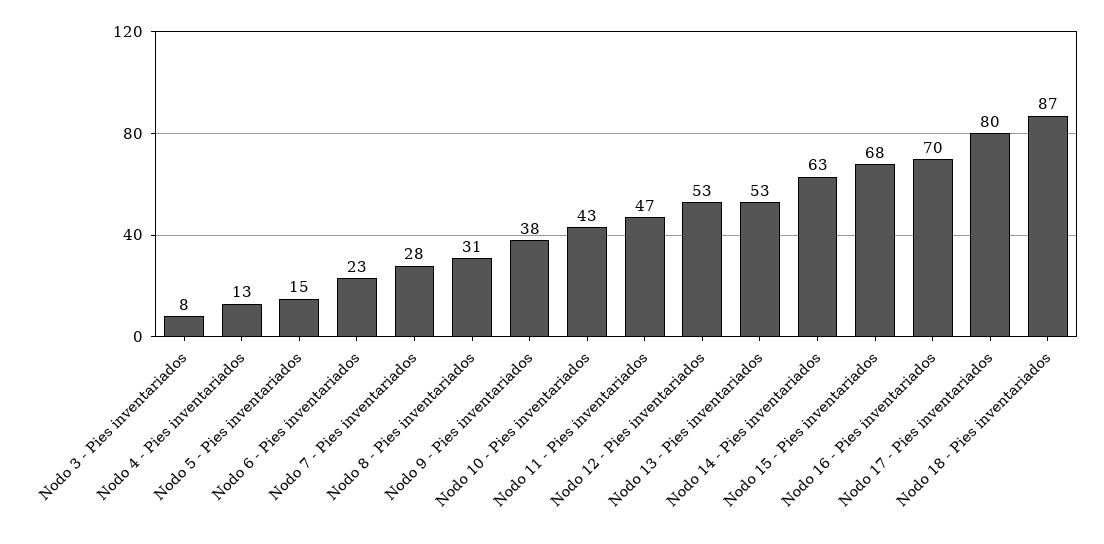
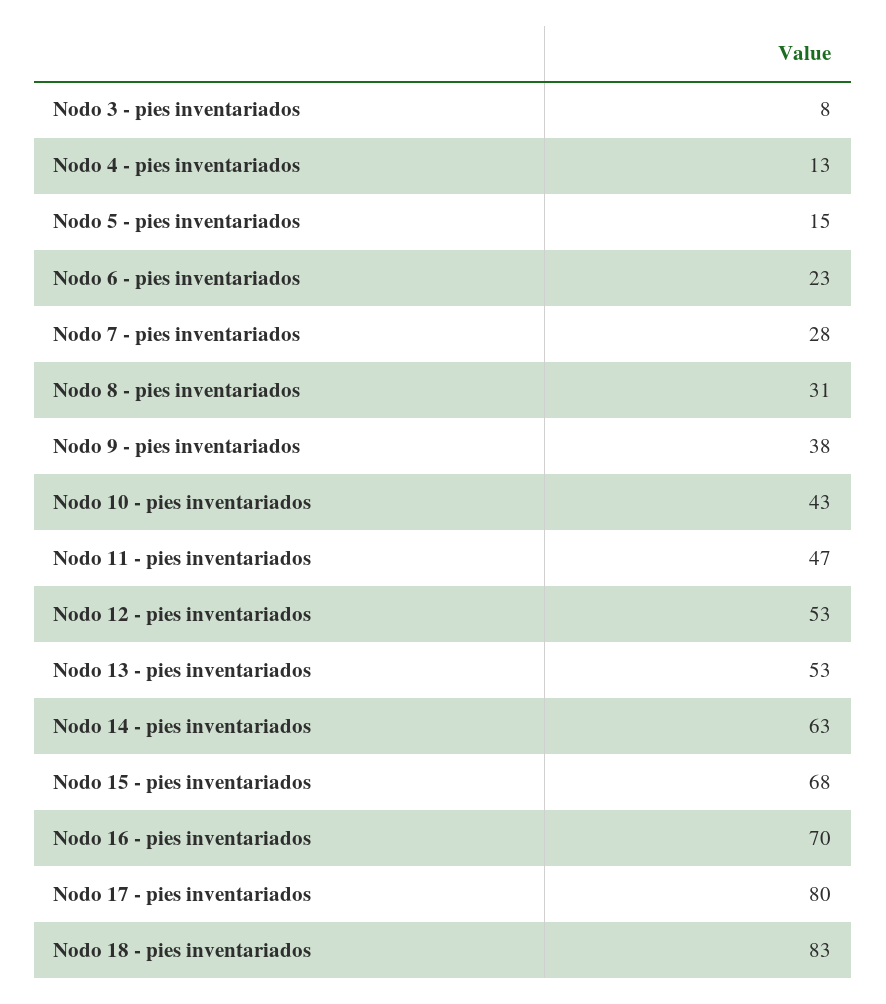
  {
    "Nodo 3 - Pies inventariados": 8,
    "Nodo 4 - Pies inventariados": 13,
    "Nodo 5 - Pies inventariados": 15,
    "Nodo 6 - Pies inventariados": 23,
    "Nodo 7 - Pies inventariados": 28,
    "Nodo 8 - Pies inventariados": 31,
    "Nodo 9 - Pies inventariados": 38,
    "Nodo 10 - Pies inventariados": 43,
    "Nodo 11 - Pies inventariados": 47,
    "Nodo 12 - Pies inventariados": 53,
    "Nodo 13 - Pies inventariados": 53,
    "Nodo 14 - Pies inventariados": 63,
    "Nodo 15 - Pies inventariados": 68,
    "Nodo 16 - Pies inventariados": 70,
    "Nodo 17 - Pies inventariados": 80,
-   "Nodo 18 - Pies inventariados": 87
+   "Nodo 18 - Pies inventariados": 83
  }

